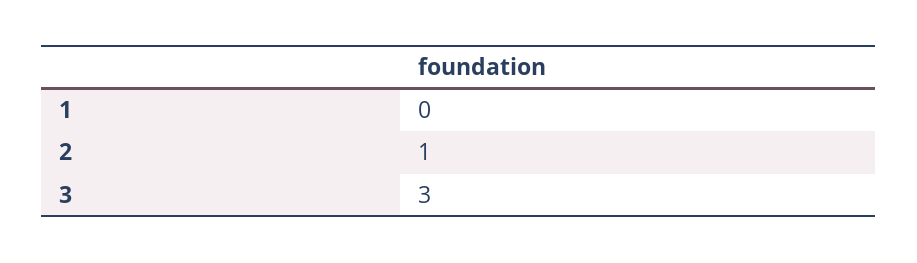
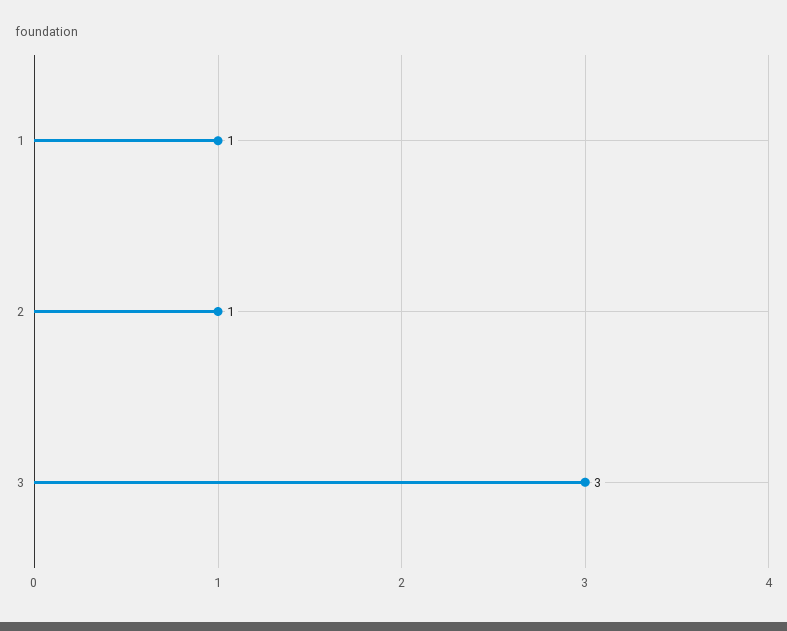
  {
-   "1": 0,
+   "1": 1,
    "2": 1,
    "3": 3
  }

